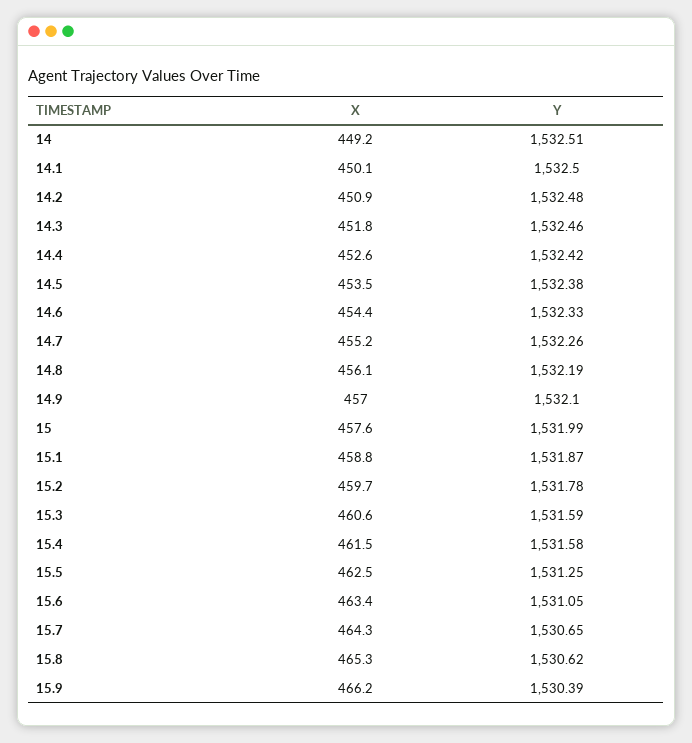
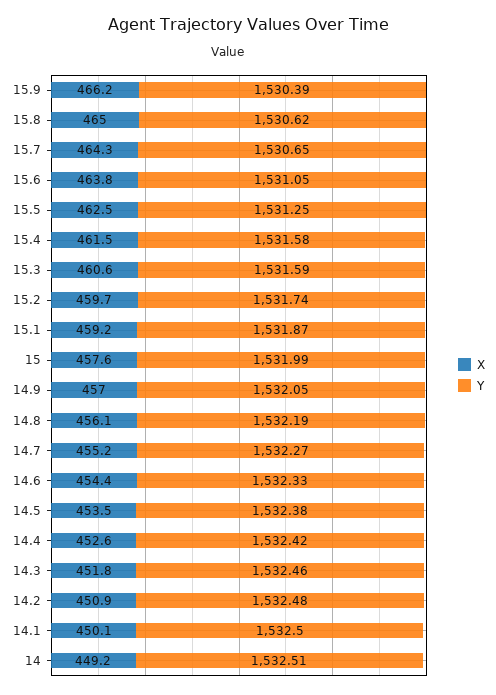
  {
    "X": {
      "14": 449.2,
      "14.1": 450.1,
      "14.2": 450.9,
      "14.3": 451.8,
      "14.4": 452.6,
      "14.5": 453.5,
      "14.6": 454.4,
      "14.7": 455.2,
      "14.8": 456.1,
      "14.9": 457,
      "15": 457.6,
-     "15.1": 458.8,
+     "15.1": 459.2,
      "15.2": 459.7,
      "15.3": 460.6,
      "15.4": 461.5,
      "15.5": 462.5,
-     "15.6": 463.4,
+     "15.6": 463.8,
      "15.7": 464.3,
-     "15.8": 465.3,
+     "15.8": 465,
      "15.9": 466.2
    },
    "Y": {
      "14": 1532.51,
      "14.1": 1532.5,
      "14.2": 1532.48,
      "14.3": 1532.46,
      "14.4": 1532.42,
      "14.5": 1532.38,
      "14.6": 1532.33,
-     "14.7": 1532.26,
+     "14.7": 1532.27,
      "14.8": 1532.19,
-     "14.9": 1532.1,
+     "14.9": 1532.05,
      "15": 1531.99,
      "15.1": 1531.87,
-     "15.2": 1531.78,
+     "15.2": 1531.74,
      "15.3": 1531.59,
      "15.4": 1531.58,
      "15.5": 1531.25,
      "15.6": 1531.05,
      "15.7": 1530.65,
      "15.8": 1530.62,
      "15.9": 1530.39
    }
  }

